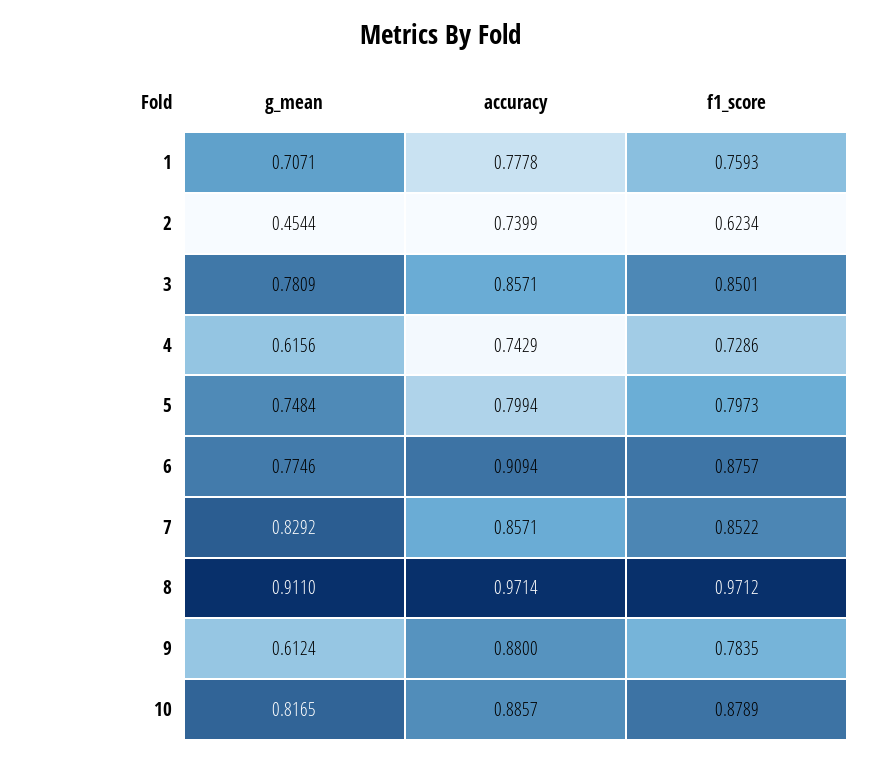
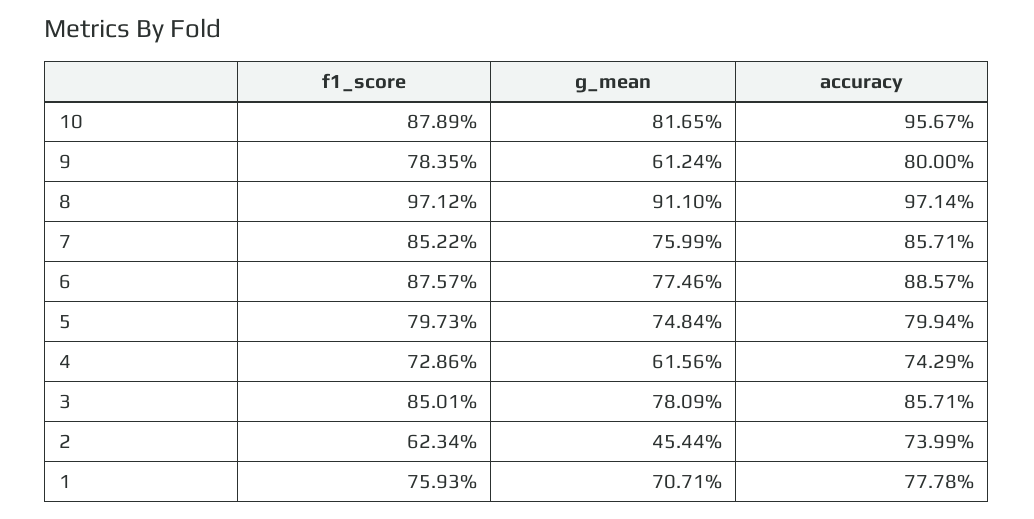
  {
    "g_mean": {
      "1": 0.7071,
      "2": 0.4544,
      "3": 0.7809,
      "4": 0.6156,
      "5": 0.7484,
      "6": 0.7746,
-     "7": 0.8292,
+     "7": 0.7599,
      "8": 0.911,
      "9": 0.6124,
      "10": 0.8165
    },
    "accuracy": {
      "1": 0.7778,
      "2": 0.7399,
      "3": 0.8571,
      "4": 0.7429,
      "5": 0.7994,
-     "6": 0.9094,
+     "6": 0.8857,
      "7": 0.8571,
      "8": 0.9714,
-     "9": 0.88,
+     "9": 0.8,
-     "10": 0.8857
+     "10": 0.9567
    },
    "f1_score": {
      "1": 0.7593,
      "2": 0.6234,
      "3": 0.8501,
      "4": 0.7286,
      "5": 0.7973,
      "6": 0.8757,
      "7": 0.8522,
      "8": 0.9712,
      "9": 0.7835,
      "10": 0.8789
    }
  }

